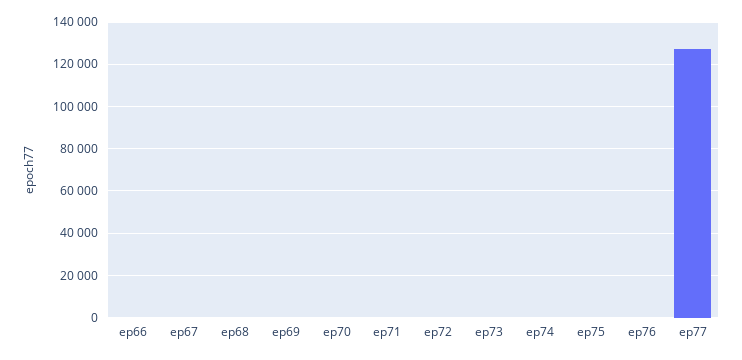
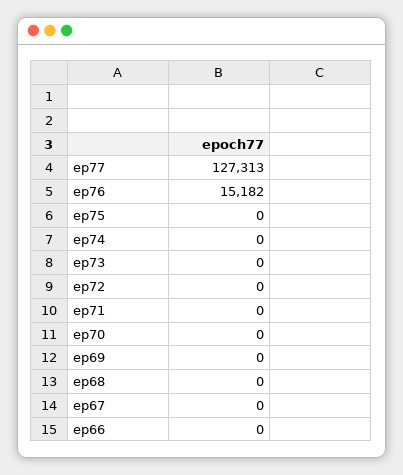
  {
    "ep66": 0,
    "ep67": 0,
    "ep68": 0,
    "ep69": 0,
    "ep70": 0,
    "ep71": 0,
    "ep72": 0,
    "ep73": 0,
    "ep74": 0,
    "ep75": 0,
-   "ep76": 0,
+   "ep76": 15182,
    "ep77": 127313
  }

